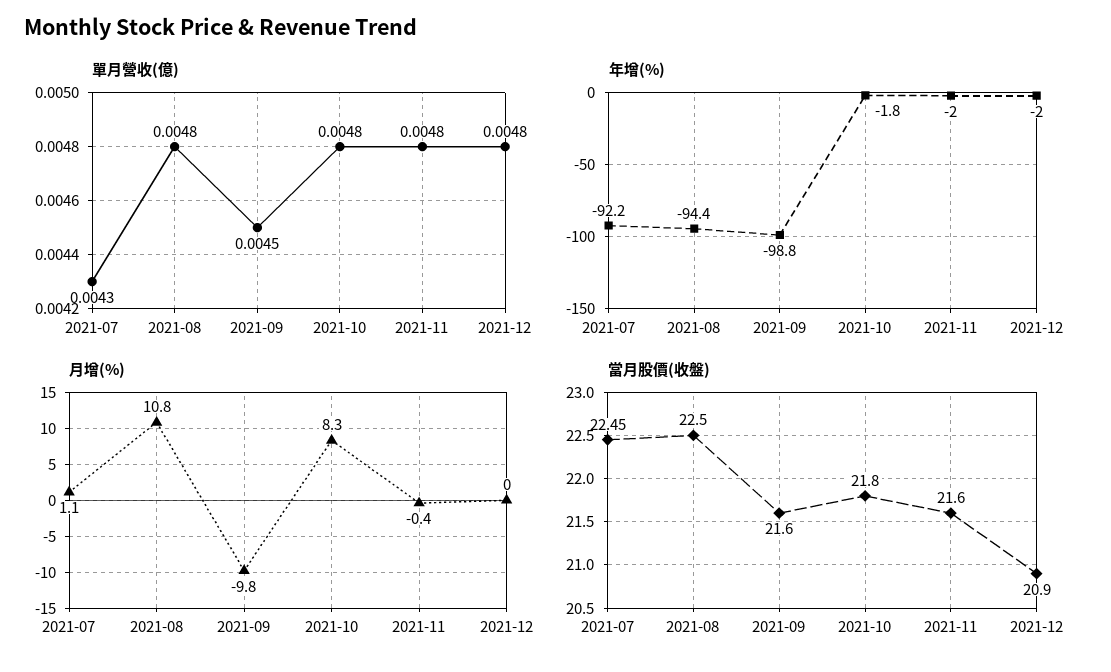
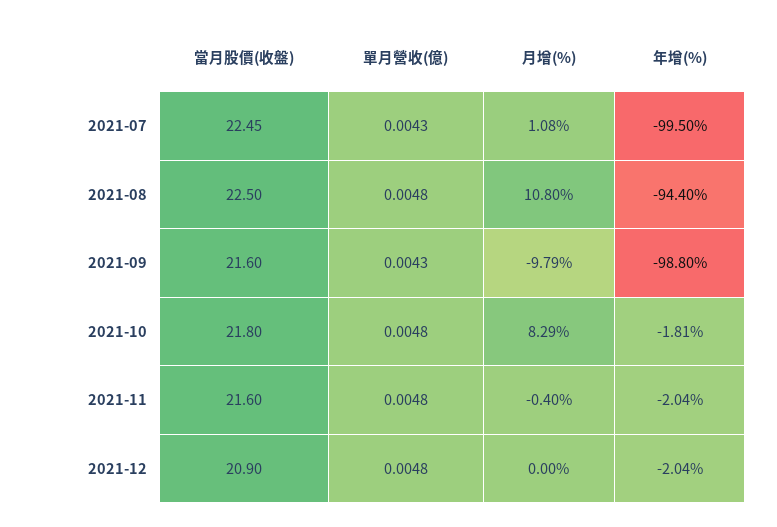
  {
    "單月營收(億)": {
      "2021-07": 0.0043,
      "2021-08": 0.0048,
-     "2021-09": 0.0045,
+     "2021-09": 0.0043,
      "2021-10": 0.0048,
      "2021-11": 0.0048,
      "2021-12": 0.0048
    },
    "年增(%)": {
-     "2021-07": -92.2,
+     "2021-07": -99.5,
      "2021-08": -94.4,
      "2021-09": -98.8,
      "2021-10": -1.81,
      "2021-11": -2.04,
      "2021-12": -2.04
    },
    "月增(%)": {
      "2021-07": 1.08,
      "2021-08": 10.8,
      "2021-09": -9.79,
      "2021-10": 8.29,
      "2021-11": -0.4,
      "2021-12": 0
    },
    "當月股價(收盤)": {
      "2021-07": 22.45,
      "2021-08": 22.5,
      "2021-09": 21.6,
      "2021-10": 21.8,
      "2021-11": 21.6,
      "2021-12": 20.9
    }
  }

